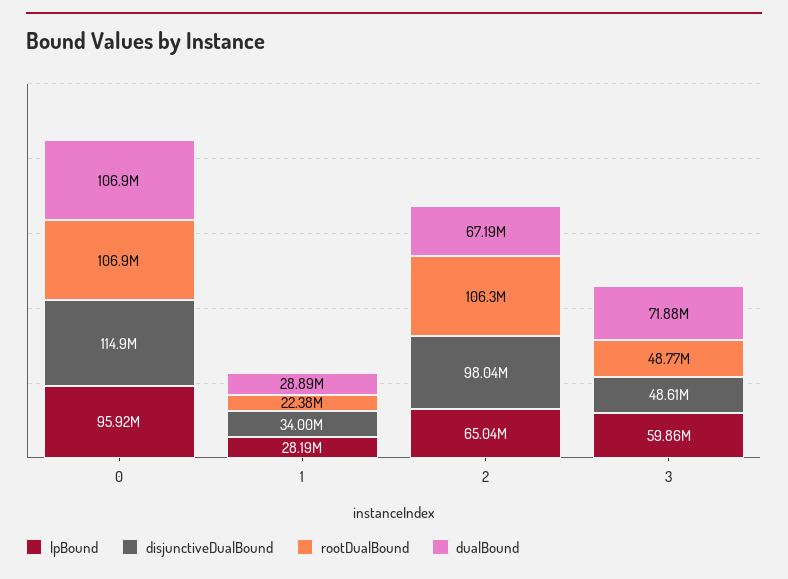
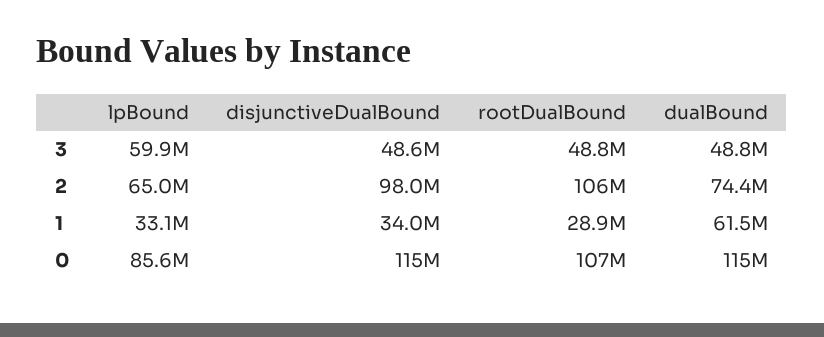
  {
    "lpBound": {
-     "0": 95920000,
+     "0": 85600000,
-     "1": 28190000,
+     "1": 33100000,
      "2": 65040000,
      "3": 59860000
    },
    "disjunctiveDualBound": {
      "0": 114900000,
      "1": 34000000,
      "2": 98040000,
      "3": 48610000
    },
    "rootDualBound": {
      "0": 106900000,
-     "1": 22380000,
+     "1": 28900000,
      "2": 106300000,
      "3": 48770000
    },
    "dualBound": {
-     "0": 106900000,
+     "0": 115000000,
-     "1": 28890000,
+     "1": 61500000,
-     "2": 67190000,
+     "2": 74400000,
-     "3": 71880000
+     "3": 48800000
    }
  }

